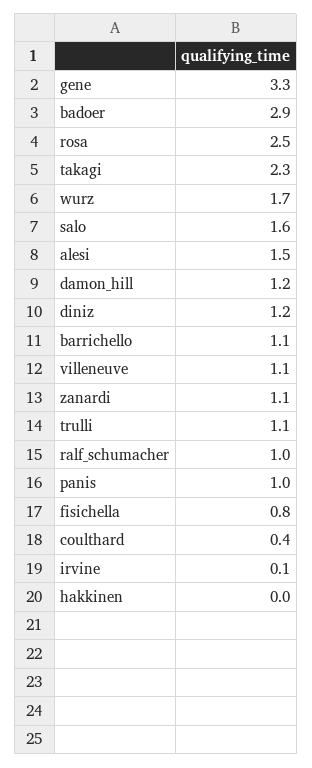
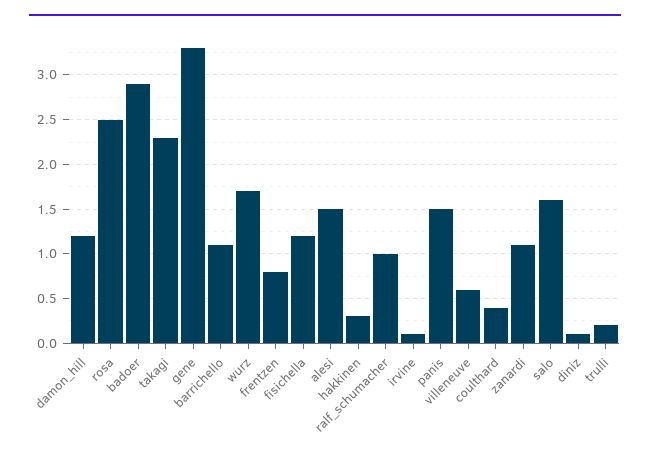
  {
    "gene": 3.3,
    "badoer": 2.9,
    "rosa": 2.5,
    "takagi": 2.3,
    "wurz": 1.7,
    "salo": 1.6,
    "alesi": 1.5,
    "damon_hill": 1.2,
-   "diniz": 1.2,
+   "diniz": 0.1,
    "barrichello": 1.1,
-   "villeneuve": 1.1,
+   "villeneuve": 0.6,
    "zanardi": 1.1,
-   "trulli": 1.1,
+   "trulli": 0.2,
    "ralf_schumacher": 1,
-   "panis": 1,
+   "panis": 1.5,
-   "fisichella": 0.8,
+   "fisichella": 1.2,
    "coulthard": 0.4,
    "irvine": 0.1,
-   "hakkinen": 0
+   "hakkinen": 0.3,
+   "frentzen": 0.8
  }

